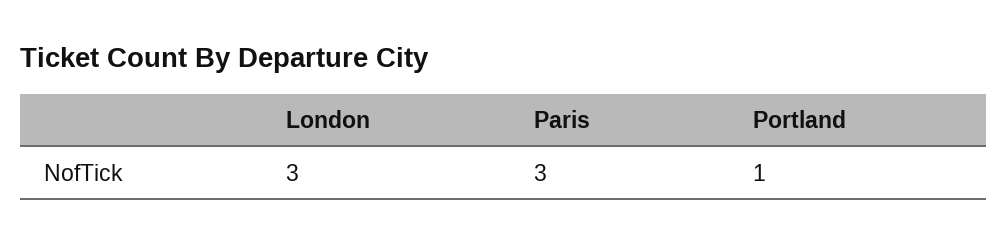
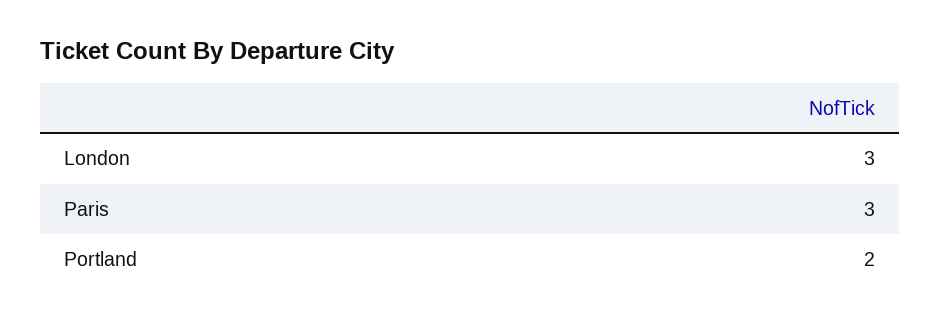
  {
    "London": 3,
    "Paris": 3,
-   "Portland": 1
+   "Portland": 2
  }

